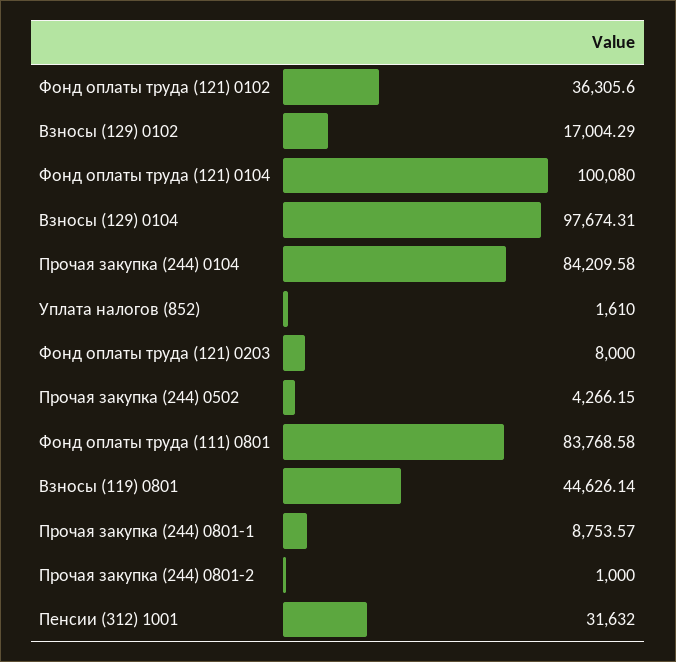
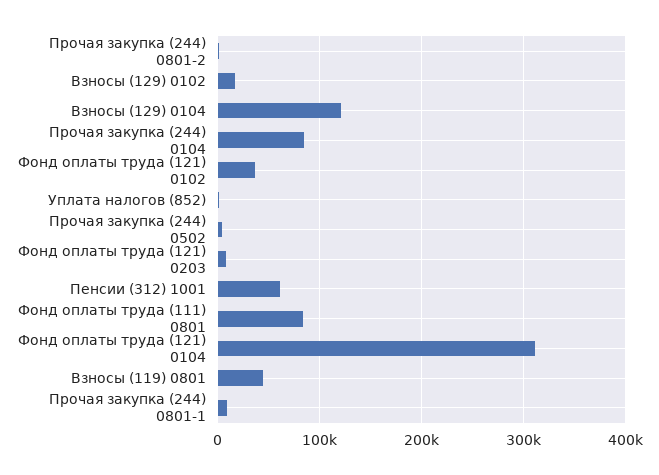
  {
    "Фонд оплаты труда (121) 0102": 36305.6,
    "Взносы (129) 0102": 17004.29,
-   "Фонд оплаты труда (121) 0104": 100080,
+   "Фонд оплаты труда (121) 0104": 310000,
-   "Взносы (129) 0104": 97674.31,
+   "Взносы (129) 0104": 120000,
    "Прочая закупка (244) 0104": 84209.58,
    "Уплата налогов (852)": 1610,
    "Фонд оплаты труда (121) 0203": 8000,
    "Прочая закупка (244) 0502": 4266.15,
    "Фонд оплаты труда (111) 0801": 83768.58,
    "Взносы (119) 0801": 44626.14,
    "Прочая закупка (244) 0801-1": 8753.57,
    "Прочая закупка (244) 0801-2": 1000,
-   "Пенсии (312) 1001": 31632
+   "Пенсии (312) 1001": 60000
  }

